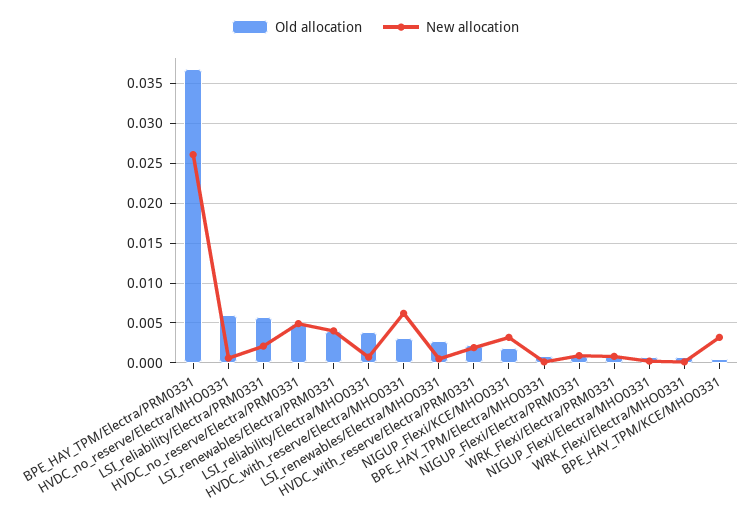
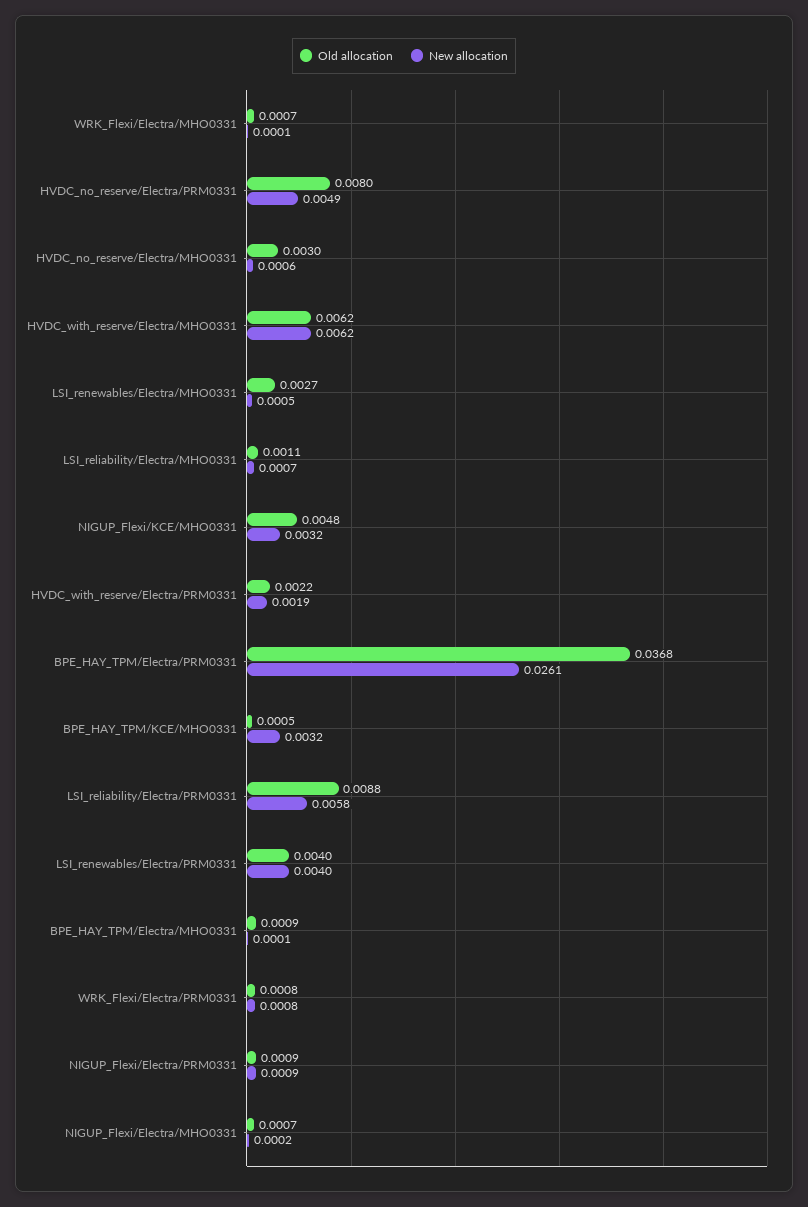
  {
    "Old allocation": {
      "BPE_HAY_TPM/Electra/PRM0331": 0.0368,
-     "HVDC_no_reserve/Electra/MHO0331": 0.006,
+     "HVDC_no_reserve/Electra/MHO0331": 0.003,
-     "LSI_reliability/Electra/PRM0331": 0.006,
+     "LSI_reliability/Electra/PRM0331": 0.0088,
-     "HVDC_no_reserve/Electra/PRM0331": 0.005,
+     "HVDC_no_reserve/Electra/PRM0331": 0.008,
      "LSI_renewables/Electra/PRM0331": 0.004,
-     "LSI_reliability/Electra/MHO0331": 0.004,
+     "LSI_reliability/Electra/MHO0331": 0.0011,
-     "HVDC_with_reserve/Electra/MHO0331": 0.003,
+     "HVDC_with_reserve/Electra/MHO0331": 0.0062,
      "LSI_renewables/Electra/MHO0331": 0.0027,
      "HVDC_with_reserve/Electra/PRM0331": 0.0022,
-     "NIGUP_Flexi/KCE/MHO0331": 0.002,
+     "NIGUP_Flexi/KCE/MHO0331": 0.0048,
      "BPE_HAY_TPM/Electra/MHO0331": 0.0009,
      "NIGUP_Flexi/Electra/PRM0331": 0.0009,
      "WRK_Flexi/Electra/PRM0331": 0.0008,
      "NIGUP_Flexi/Electra/MHO0331": 0.0007,
      "WRK_Flexi/Electra/MHO0331": 0.0007,
      "BPE_HAY_TPM/KCE/MHO0331": 0.0005
    },
    "New allocation": {
      "BPE_HAY_TPM/Electra/PRM0331": 0.0261,
      "HVDC_no_reserve/Electra/MHO0331": 0.0006,
-     "LSI_reliability/Electra/PRM0331": 0.002,
+     "LSI_reliability/Electra/PRM0331": 0.0058,
      "HVDC_no_reserve/Electra/PRM0331": 0.0049,
      "LSI_renewables/Electra/PRM0331": 0.004,
      "LSI_reliability/Electra/MHO0331": 0.0007,
      "HVDC_with_reserve/Electra/MHO0331": 0.0062,
      "LSI_renewables/Electra/MHO0331": 0.0005,
      "HVDC_with_reserve/Electra/PRM0331": 0.0019,
      "NIGUP_Flexi/KCE/MHO0331": 0.0032,
      "BPE_HAY_TPM/Electra/MHO0331": 0.0001,
      "NIGUP_Flexi/Electra/PRM0331": 0.0009,
      "WRK_Flexi/Electra/PRM0331": 0.0008,
      "NIGUP_Flexi/Electra/MHO0331": 0.0002,
      "WRK_Flexi/Electra/MHO0331": 0.0001,
      "BPE_HAY_TPM/KCE/MHO0331": 0.0032
    }
  }

